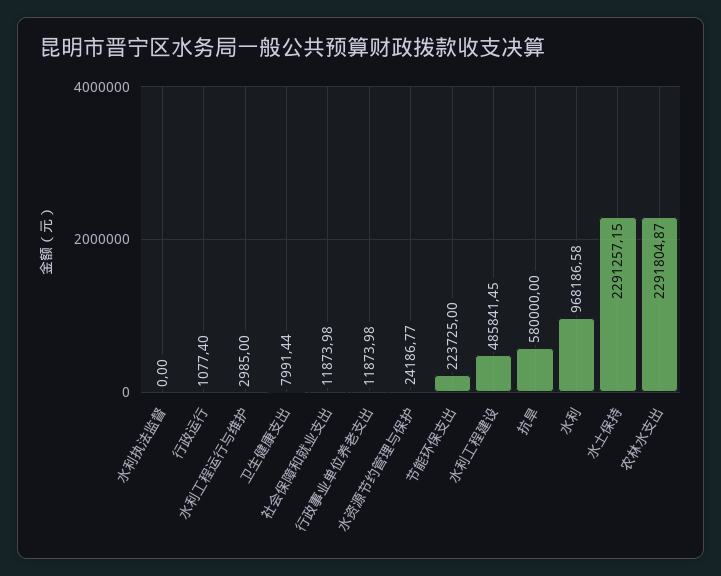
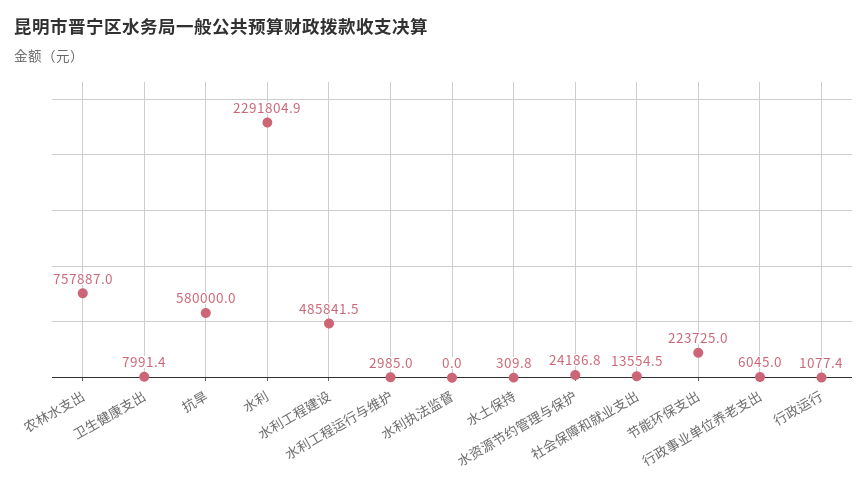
  {
    "水利执法监督": 0,
    "行政运行": 1077.4,
    "水利工程运行与维护": 2985,
    "卫生健康支出": 7991.44,
-   "社会保障和就业支出": 11873.98,
+   "社会保障和就业支出": 13554.5,
-   "行政事业单位养老支出": 11873.98,
+   "行政事业单位养老支出": 6045,
    "水资源节约管理与保护": 24186.77,
    "节能环保支出": 223725,
    "水利工程建设": 485841.45,
    "抗旱": 580000,
-   "水利": 968186.58,
+   "水利": 2291804.9,
-   "水土保持": 2291257.15,
+   "水土保持": 309.8,
-   "农林水支出": 2291804.87
+   "农林水支出": 757887
  }

